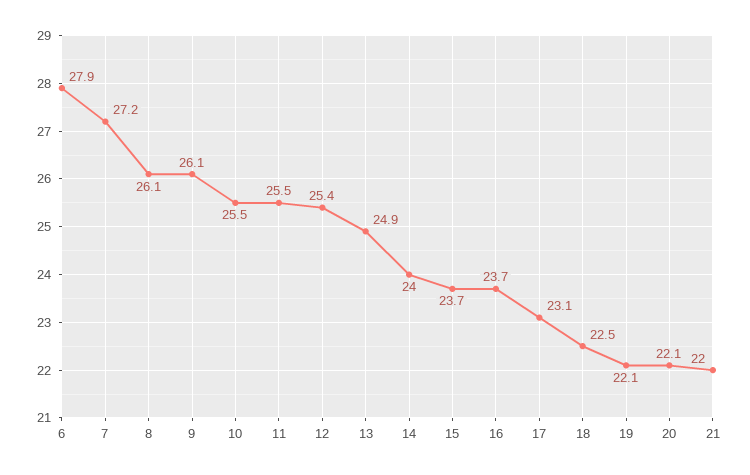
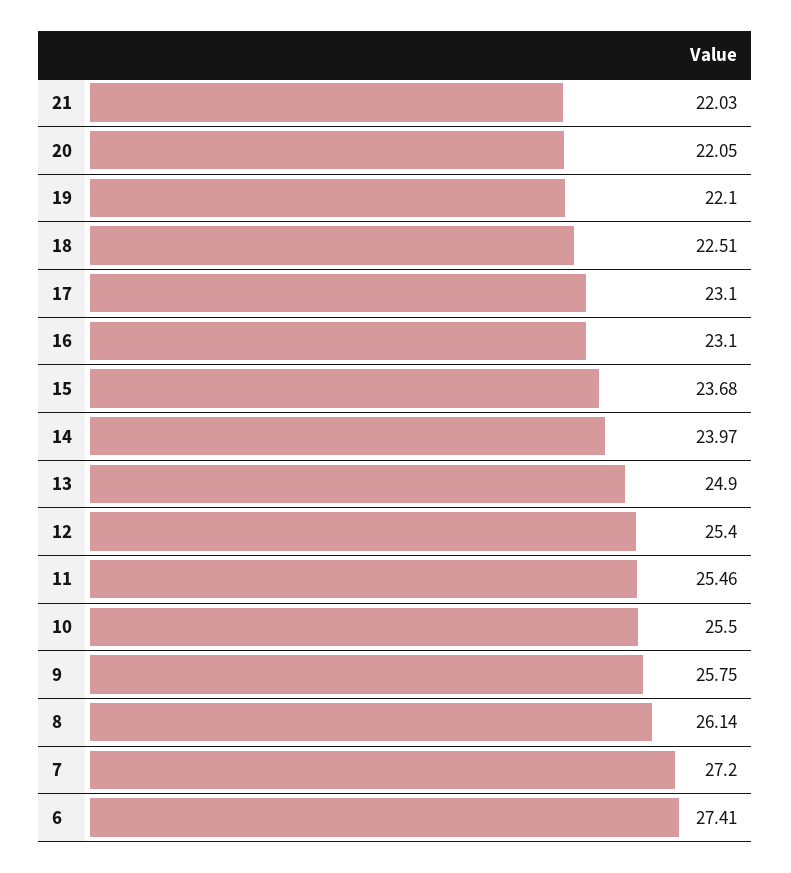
  {
-   "6": 27.9,
+   "6": 27.41,
    "7": 27.2,
    "8": 26.14,
-   "9": 26.1,
+   "9": 25.75,
    "10": 25.5,
    "11": 25.46,
    "12": 25.4,
    "13": 24.9,
    "14": 23.97,
    "15": 23.68,
-   "16": 23.7,
+   "16": 23.1,
    "17": 23.1,
    "18": 22.51,
    "19": 22.1,
    "20": 22.05,
    "21": 22.03
  }

